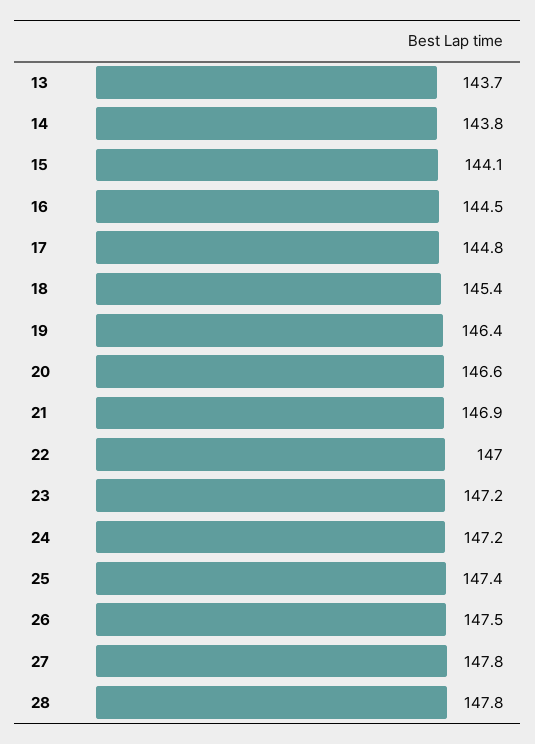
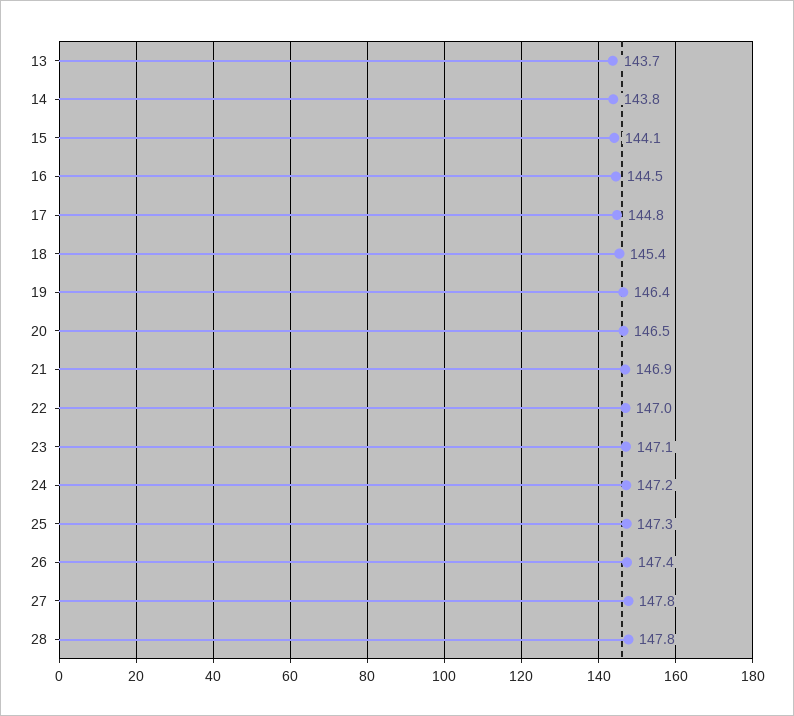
  {
    "13": 143.7,
    "14": 143.8,
    "15": 144.1,
    "16": 144.5,
    "17": 144.8,
    "18": 145.4,
    "19": 146.4,
-   "20": 146.6,
+   "20": 146.5,
    "21": 146.9,
    "22": 147,
-   "23": 147.2,
+   "23": 147.1,
    "24": 147.2,
-   "25": 147.4,
+   "25": 147.3,
-   "26": 147.5,
+   "26": 147.4,
    "27": 147.8,
    "28": 147.8
  }

